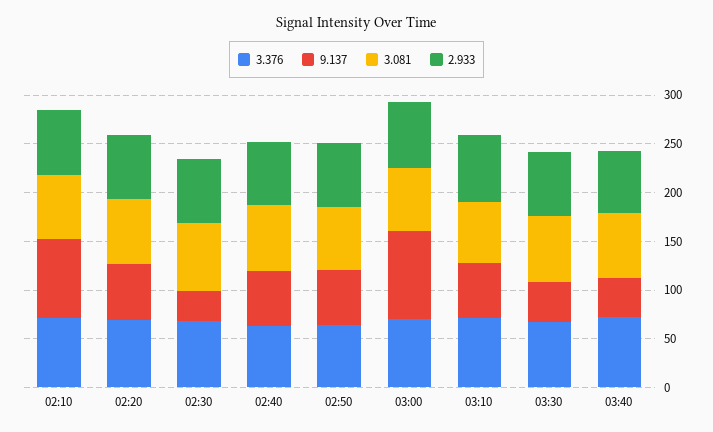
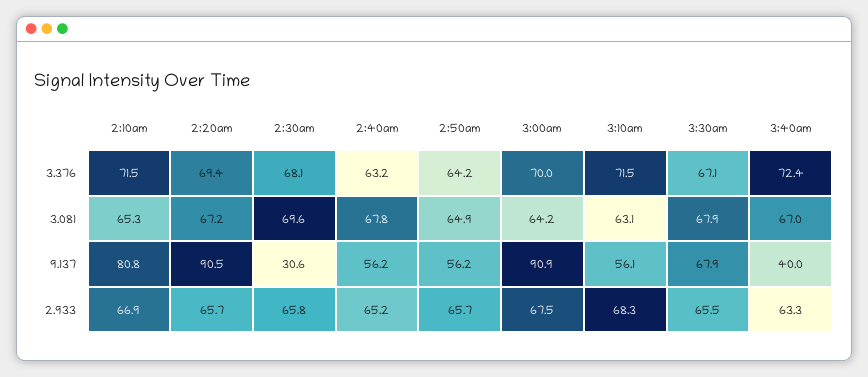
  {
    "3.376": {
      "02:10": 71.5,
      "02:20": 69.4,
      "02:30": 68.1,
      "02:40": 63.2,
      "02:50": 64.2,
      "03:00": 70,
      "03:10": 71.5,
      "03:30": 67.1,
      "03:40": 72.4
    },
    "9.137": {
      "02:10": 80.8,
-     "02:20": 60,
+     "02:20": 90.5,
      "02:30": 30.6,
      "02:40": 56.2,
      "02:50": 56.2,
      "03:00": 90.9,
      "03:10": 56.1,
-     "03:30": 40,
+     "03:30": 67.9,
      "03:40": 40
    },
    "3.081": {
      "02:10": 65.3,
      "02:20": 67.2,
      "02:30": 69.6,
      "02:40": 67.8,
      "02:50": 64.9,
      "03:00": 64.2,
      "03:10": 63.1,
      "03:30": 67.9,
      "03:40": 67
    },
    "2.933": {
      "02:10": 66.9,
      "02:20": 65.7,
      "02:30": 65.8,
      "02:40": 65.2,
      "02:50": 65.7,
      "03:00": 67.5,
      "03:10": 68.3,
      "03:30": 65.5,
      "03:40": 63.3
    }
  }

